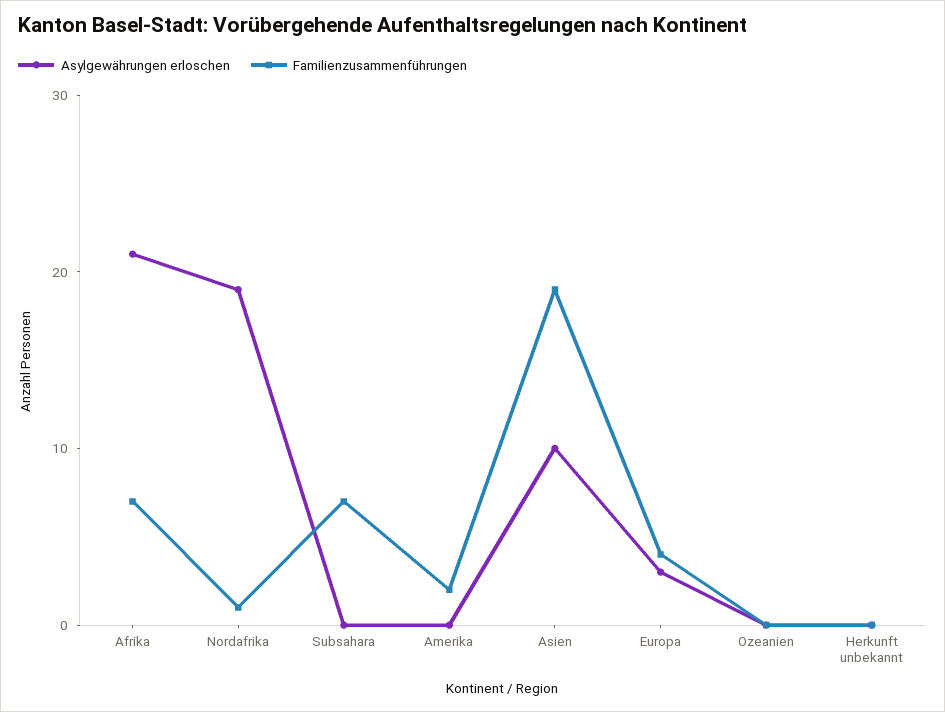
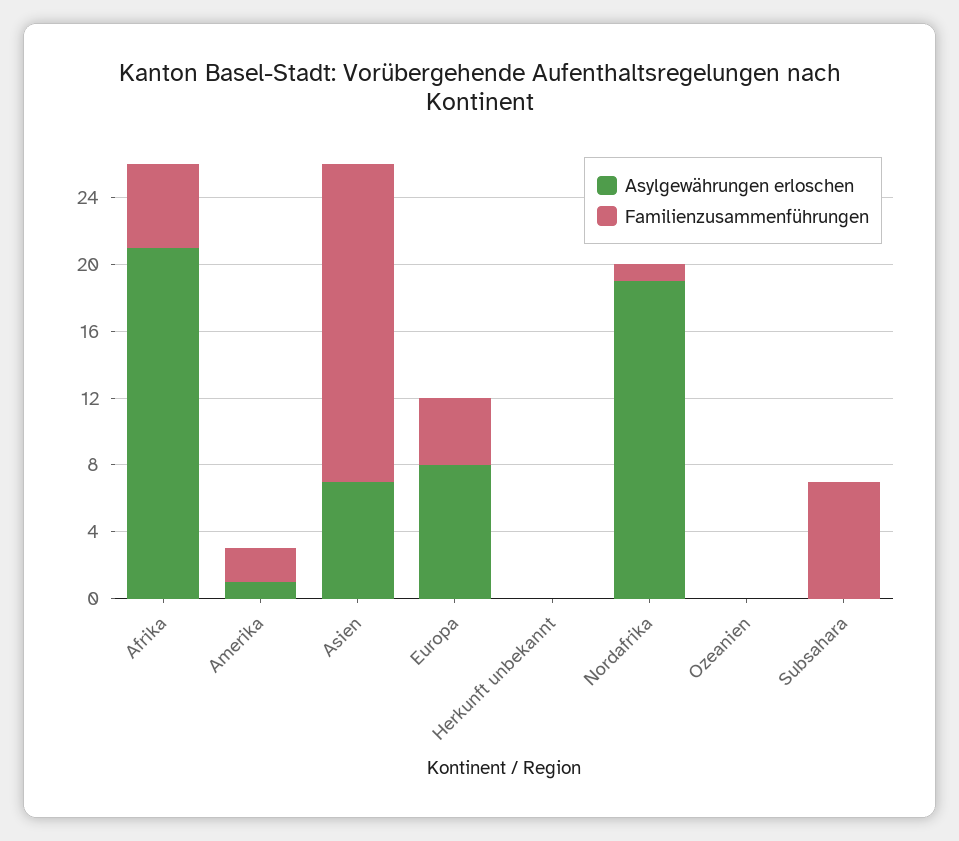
  {
    "Asylgewährungen erloschen": {
      "Afrika": 21,
      "Nordafrika": 19,
      "Subsahara": 0,
-     "Amerika": 0,
+     "Amerika": 1,
-     "Asien": 10,
+     "Asien": 7,
-     "Europa": 3,
+     "Europa": 8,
      "Ozeanien": 0,
      "Herkunft unbekannt": 0
    },
    "Familienzusammenführungen": {
-     "Afrika": 7,
+     "Afrika": 5,
      "Nordafrika": 1,
      "Subsahara": 7,
      "Amerika": 2,
      "Asien": 19,
      "Europa": 4,
      "Ozeanien": 0,
      "Herkunft unbekannt": 0
    }
  }

